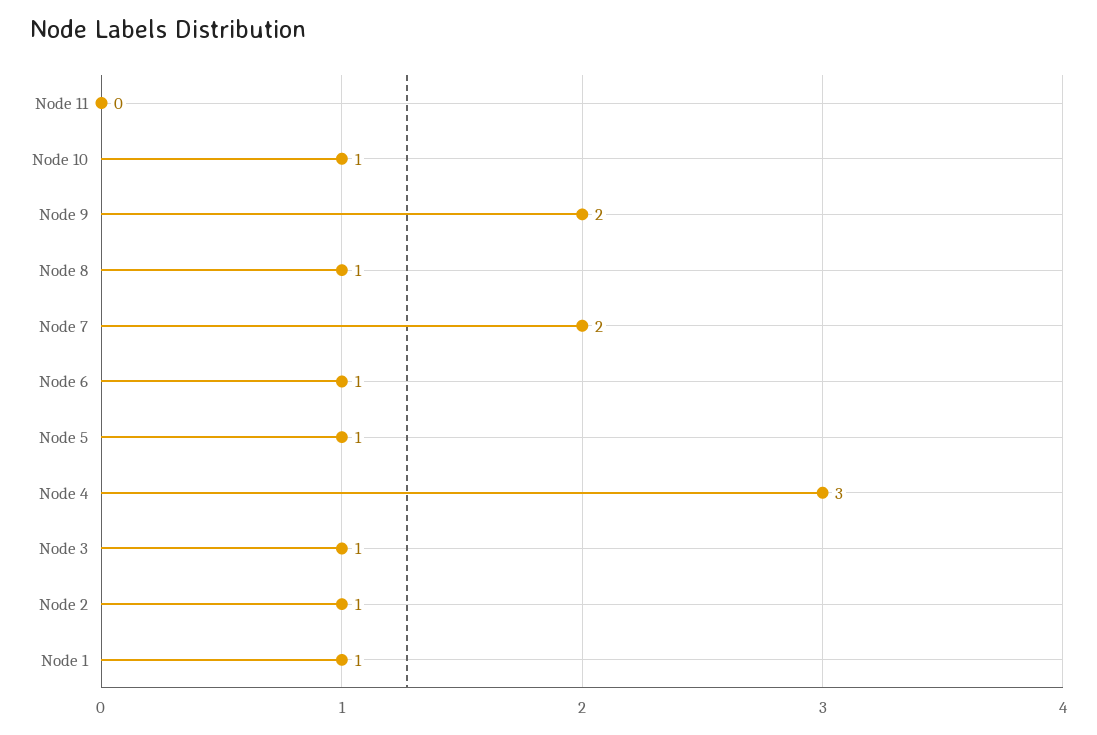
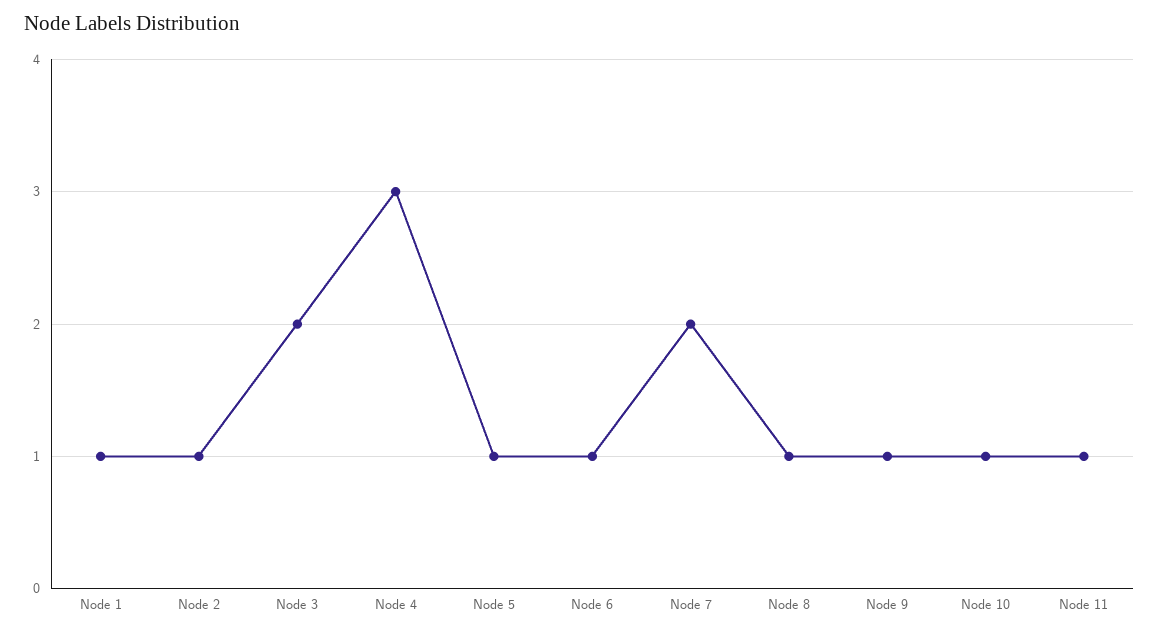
  {
-   "Node 11": 0,
+   "Node 11": 1,
    "Node 10": 1,
-   "Node 9": 2,
+   "Node 9": 1,
    "Node 8": 1,
    "Node 7": 2,
    "Node 6": 1,
    "Node 5": 1,
    "Node 4": 3,
-   "Node 3": 1,
+   "Node 3": 2,
    "Node 2": 1,
    "Node 1": 1
  }

